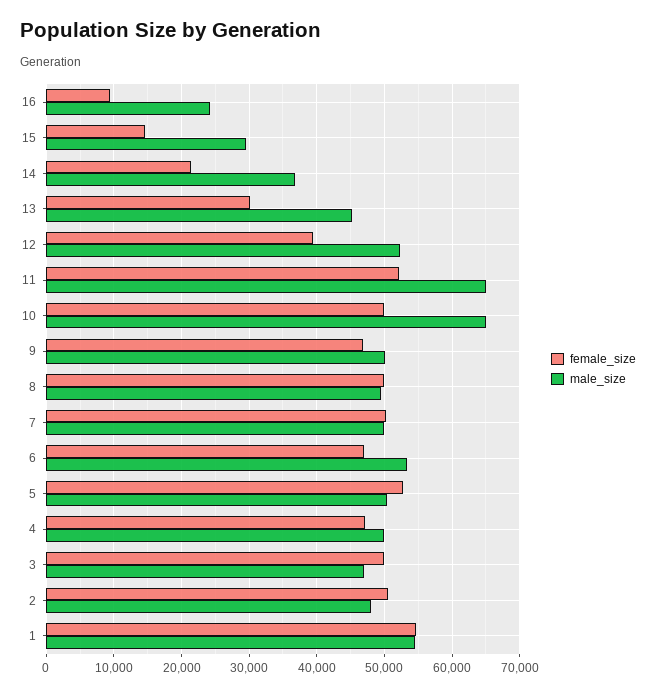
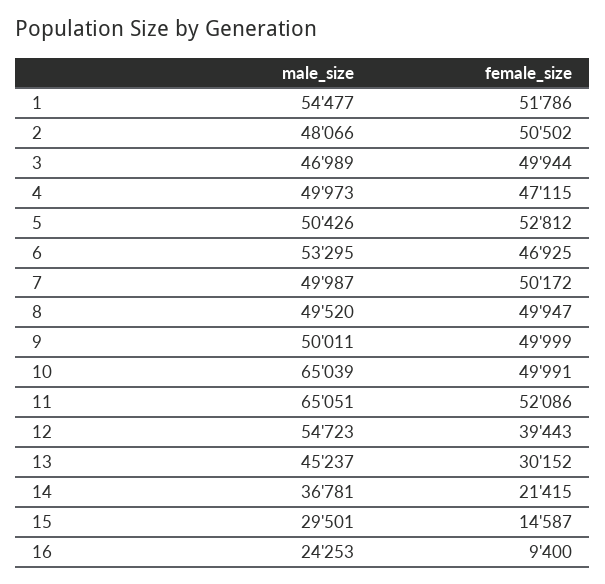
  {
    "female_size": {
      "16": 9400,
      "15": 14587,
      "14": 21415,
      "13": 30152,
      "12": 39443,
      "11": 52086,
      "10": 49991,
-     "9": 47000,
+     "9": 49999,
      "8": 49947,
      "7": 50172,
      "6": 46925,
      "5": 52812,
      "4": 47115,
      "3": 49944,
      "2": 50502,
-     "1": 55000
+     "1": 51786
    },
    "male_size": {
      "16": 24253,
      "15": 29501,
      "14": 36781,
      "13": 45237,
-     "12": 52000,
+     "12": 54723,
      "11": 65051,
      "10": 65039,
      "9": 50011,
      "8": 49520,
      "7": 49987,
      "6": 53295,
      "5": 50426,
      "4": 49973,
      "3": 46989,
      "2": 48066,
      "1": 54477
    }
  }

